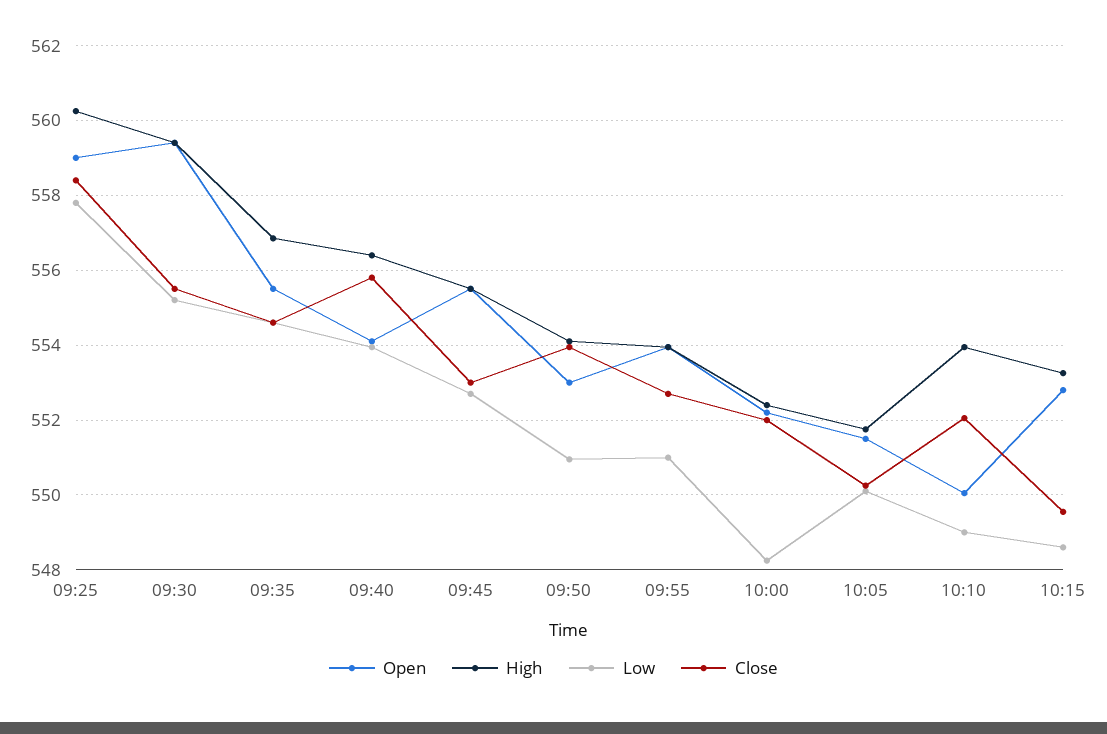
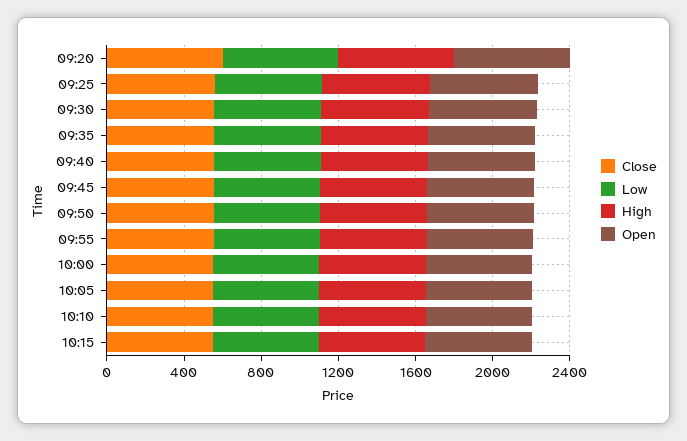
  {
    "Open": {
      "09:25": 559,
      "09:30": 559.4,
      "09:35": 555.6,
      "09:40": 554.2,
      "09:45": 555.6,
      "09:50": 553,
      "09:55": 554,
      "10:00": 552.2,
      "10:05": 551.6,
      "10:10": 550,
-     "10:15": 552.8
+     "10:15": 552.8,
+     "09:20": 600
    },
    "High": {
      "09:25": 560.2,
      "09:30": 559.4,
      "09:35": 556.8,
      "09:40": 556.4,
      "09:45": 555.6,
      "09:50": 554.2,
      "09:55": 554,
      "10:00": 552.4,
      "10:05": 551.8,
      "10:10": 554,
-     "10:15": 553.2
+     "10:15": 553.2,
+     "09:20": 600
    },
    "Low": {
      "09:25": 557.8,
      "09:30": 555.2,
      "09:35": 554.6,
      "09:40": 554,
      "09:45": 552.8,
      "09:50": 551,
      "09:55": 551,
      "10:00": 548.2,
      "10:05": 550.2,
      "10:10": 549,
-     "10:15": 548.6
+     "10:15": 548.6,
+     "09:20": 600
    },
    "Close": {
      "09:25": 558.4,
      "09:30": 555.6,
      "09:35": 554.6,
      "09:40": 555.8,
      "09:45": 553,
      "09:50": 554,
      "09:55": 552.8,
      "10:00": 552,
      "10:05": 550.2,
      "10:10": 552,
-     "10:15": 549.6
+     "10:15": 549.6,
+     "09:20": 600
    }
  }

